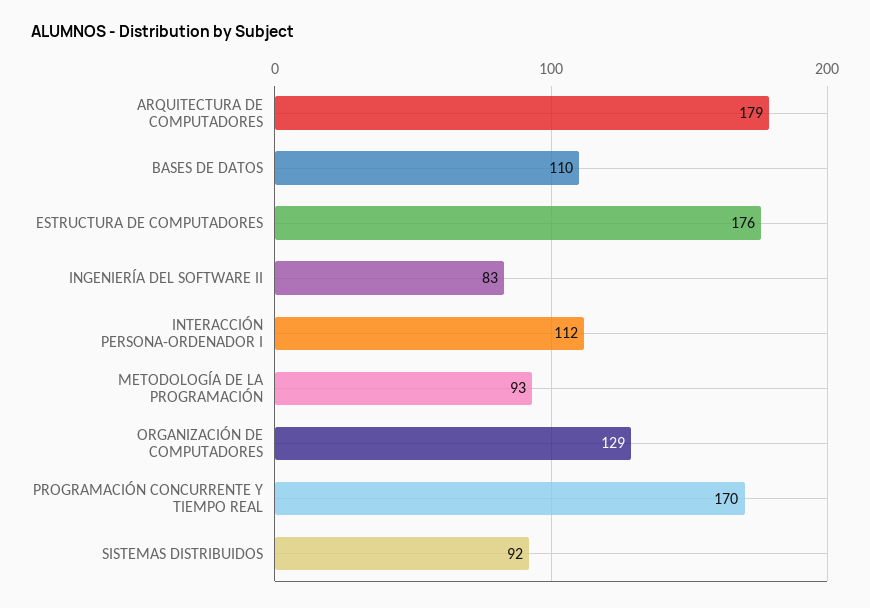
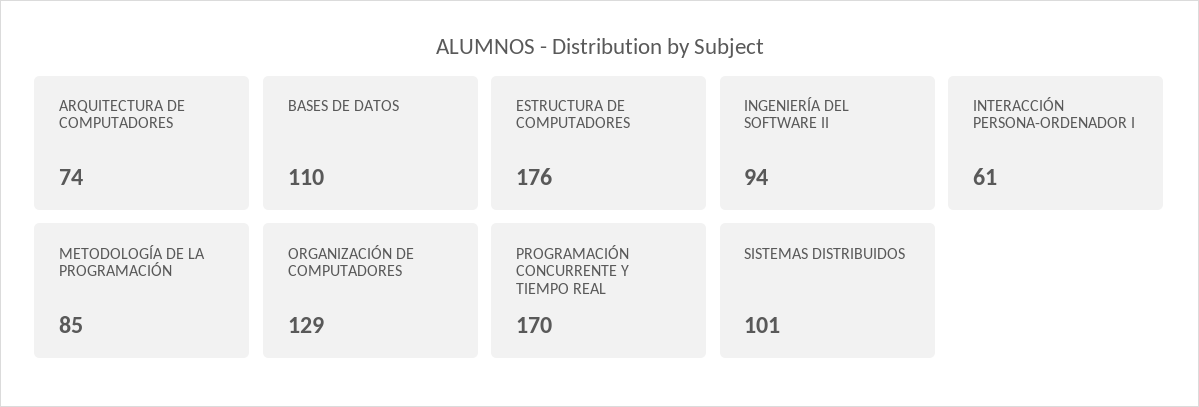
  {
-   "ARQUITECTURA DE COMPUTADORES": 179,
+   "ARQUITECTURA DE COMPUTADORES": 74,
    "BASES DE DATOS": 110,
    "ESTRUCTURA DE COMPUTADORES": 176,
-   "INGENIERÍA DEL SOFTWARE II": 83,
+   "INGENIERÍA DEL SOFTWARE II": 94,
-   "INTERACCIÓN PERSONA-ORDENADOR I": 112,
+   "INTERACCIÓN PERSONA-ORDENADOR I": 61,
-   "METODOLOGÍA DE LA PROGRAMACIÓN": 93,
+   "METODOLOGÍA DE LA PROGRAMACIÓN": 85,
    "ORGANIZACIÓN DE COMPUTADORES": 129,
    "PROGRAMACIÓN CONCURRENTE Y TIEMPO REAL": 170,
-   "SISTEMAS DISTRIBUIDOS": 92
+   "SISTEMAS DISTRIBUIDOS": 101
  }

